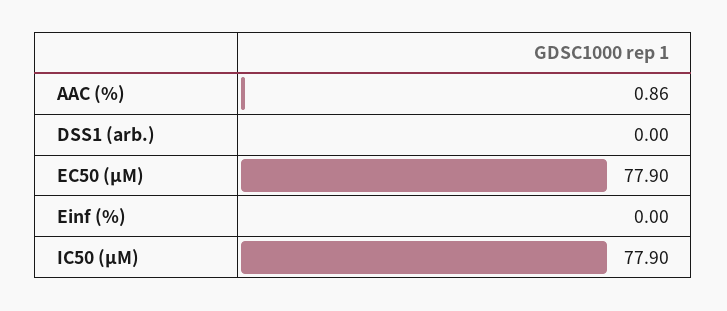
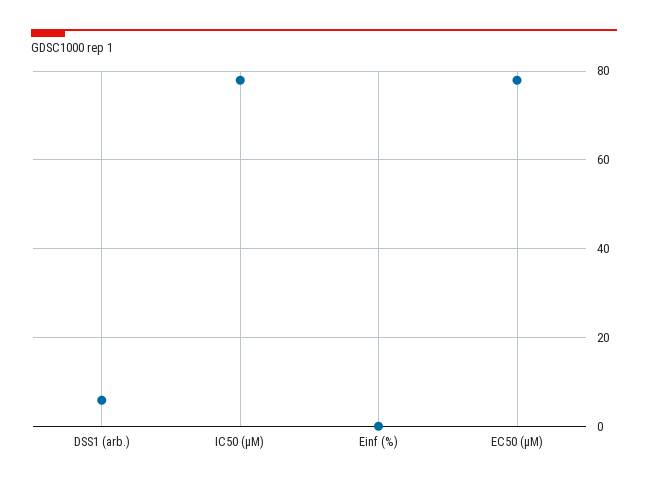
  {
-   "AAC (%)": 0.86,
-   "DSS1 (arb.)": 0,
+   "DSS1 (arb.)": 6,
    "EC50 (µM)": 77.9,
    "Einf (%)": 0,
    "IC50 (µM)": 77.9
  }

